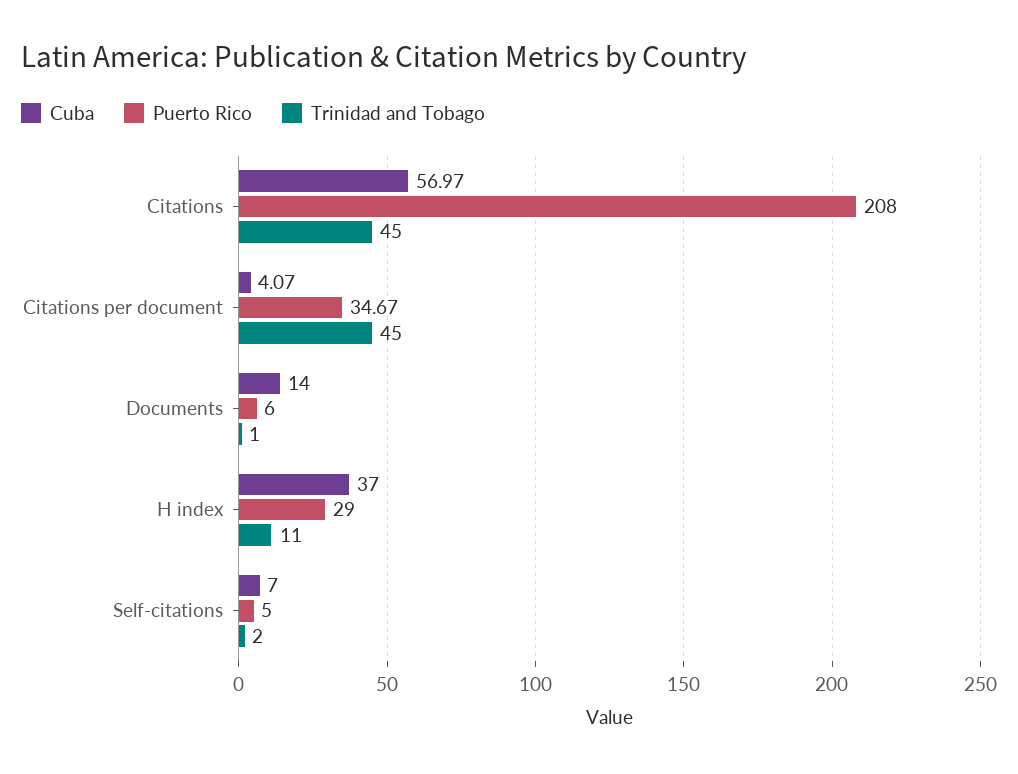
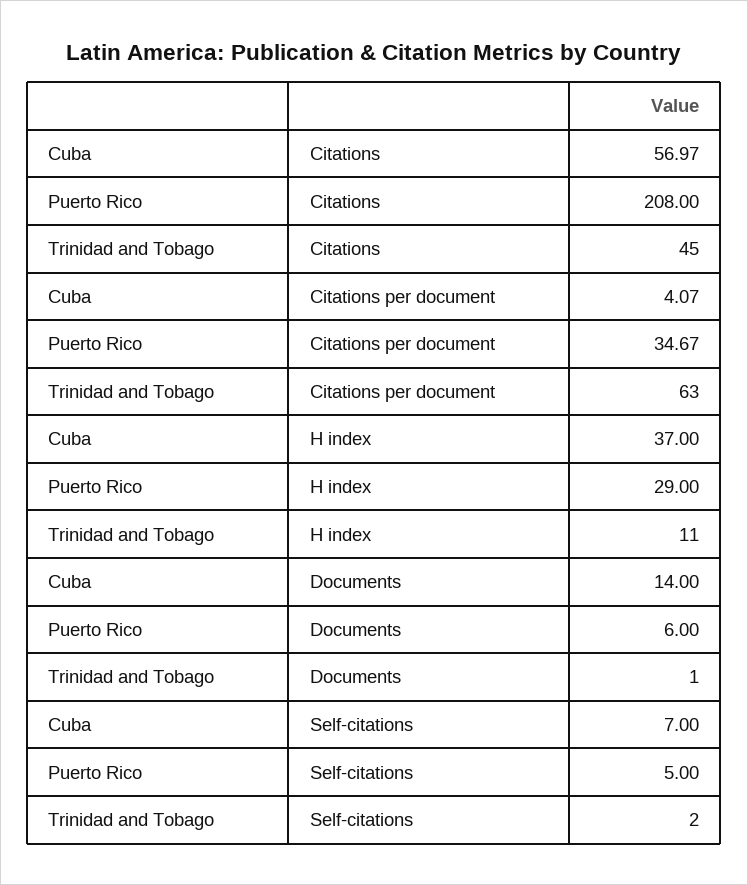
  {
    "Cuba": {
      "Citations": 56.97,
      "Citations per document": 4.07,
      "Documents": 14,
      "H index": 37,
      "Self-citations": 7
    },
    "Puerto Rico": {
      "Citations": 208,
      "Citations per document": 34.67,
      "Documents": 6,
      "H index": 29,
      "Self-citations": 5
    },
    "Trinidad and Tobago": {
      "Citations": 45,
-     "Citations per document": 45,
+     "Citations per document": 63,
      "Documents": 1,
      "H index": 11,
      "Self-citations": 2
    }
  }

